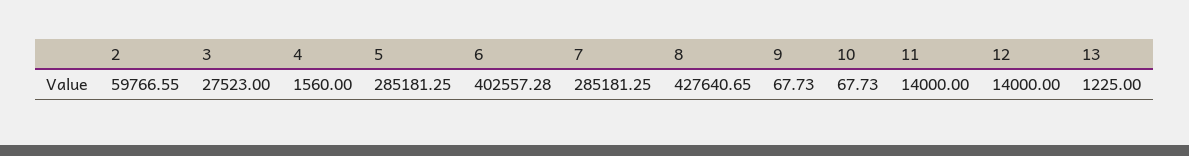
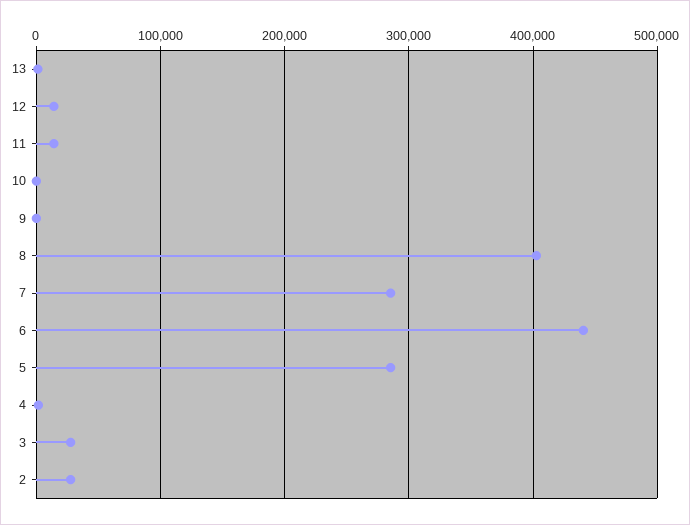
  {
-   "2": 59766.55,
+   "2": 30000,
    "3": 27523,
    "4": 1560,
    "5": 285181.25,
-   "6": 402557.28,
+   "6": 440000,
    "7": 285181.25,
-   "8": 427640.65,
+   "8": 400000,
    "9": 67.73,
    "10": 67.73,
    "11": 14000,
    "12": 14000,
    "13": 1225
  }

